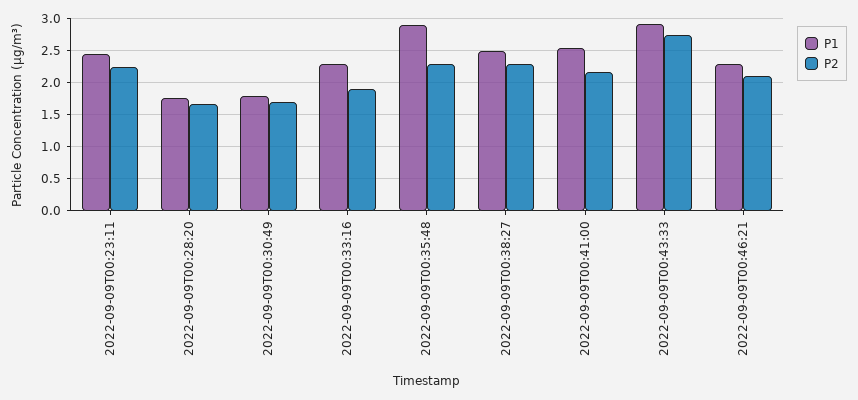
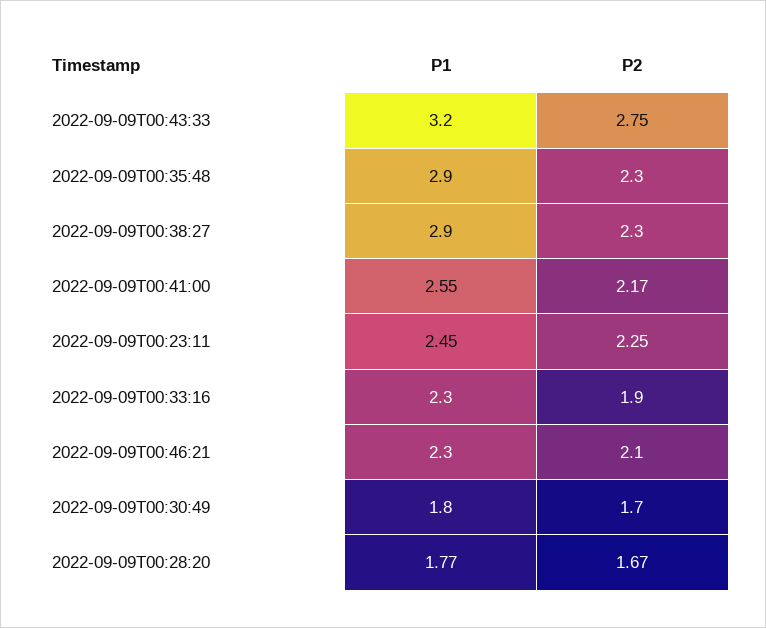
  {
    "P1": {
      "2022-09-09T00:23:11": 2.45,
      "2022-09-09T00:28:20": 1.77,
      "2022-09-09T00:30:49": 1.8,
      "2022-09-09T00:33:16": 2.3,
      "2022-09-09T00:35:48": 2.9,
-     "2022-09-09T00:38:27": 2.5,
+     "2022-09-09T00:38:27": 2.9,
      "2022-09-09T00:41:00": 2.55,
-     "2022-09-09T00:43:33": 2.9,
+     "2022-09-09T00:43:33": 3.2,
      "2022-09-09T00:46:21": 2.3
    },
    "P2": {
      "2022-09-09T00:23:11": 2.25,
      "2022-09-09T00:28:20": 1.67,
      "2022-09-09T00:30:49": 1.7,
      "2022-09-09T00:33:16": 1.9,
      "2022-09-09T00:35:48": 2.3,
      "2022-09-09T00:38:27": 2.3,
      "2022-09-09T00:41:00": 2.17,
      "2022-09-09T00:43:33": 2.75,
      "2022-09-09T00:46:21": 2.1
    }
  }

